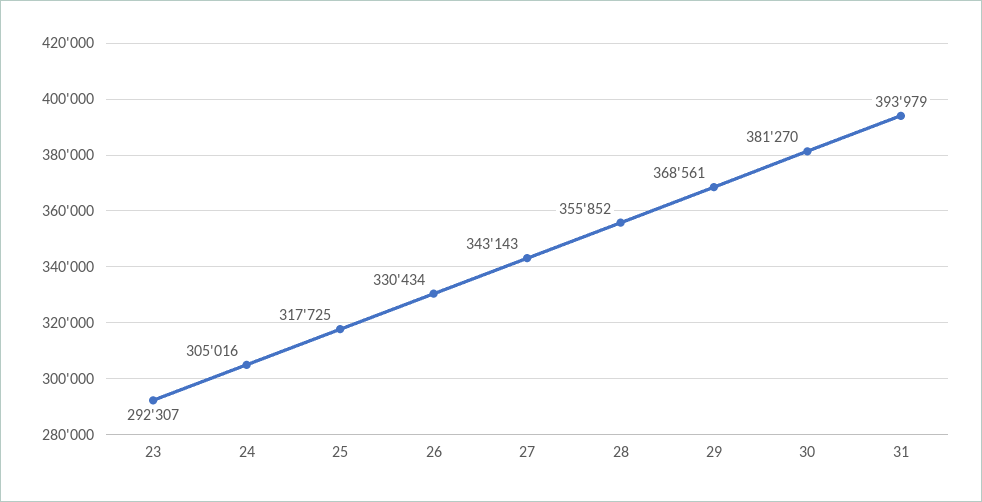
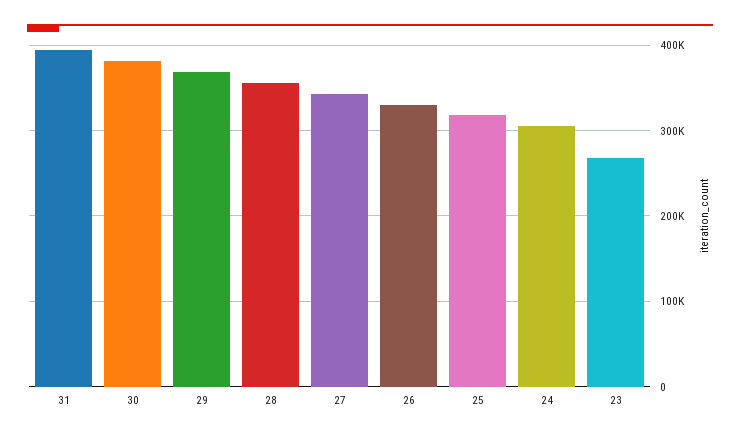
  {
-   "23": 292307,
+   "23": 270000,
    "24": 305016,
    "25": 317725,
    "26": 330434,
    "27": 343143,
    "28": 355852,
    "29": 368561,
    "30": 381270,
    "31": 393979
  }

